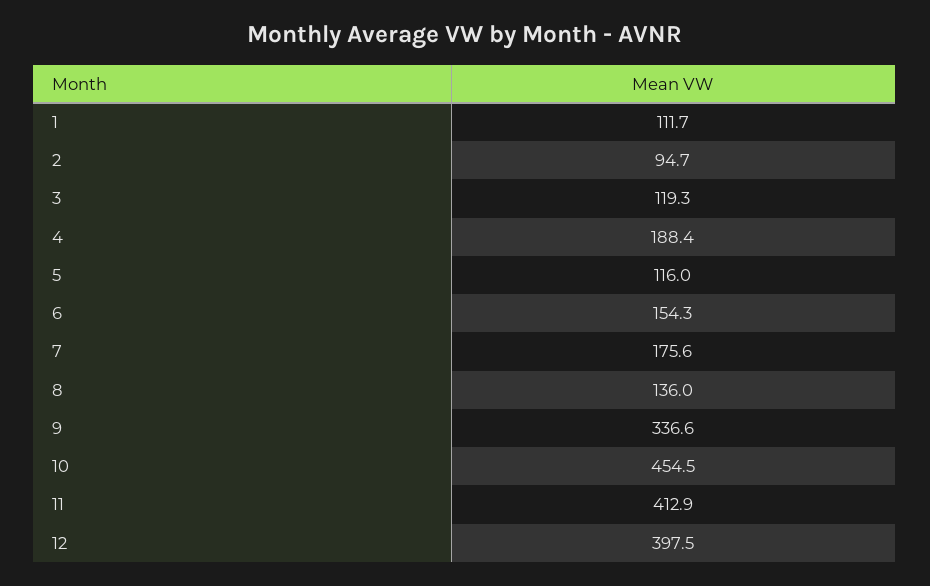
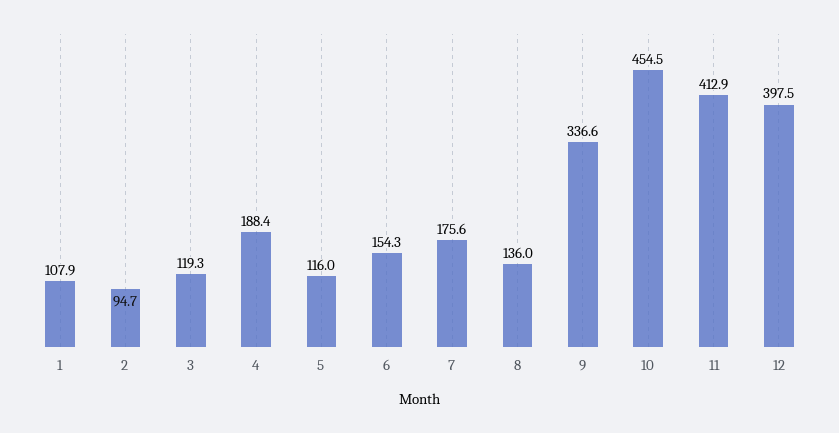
  {
-   "1": 111.7,
+   "1": 107.9,
    "2": 94.7,
    "3": 119.3,
    "4": 188.4,
    "5": 116,
    "6": 154.3,
    "7": 175.6,
    "8": 136,
    "9": 336.6,
    "10": 454.5,
    "11": 412.9,
    "12": 397.5
  }

